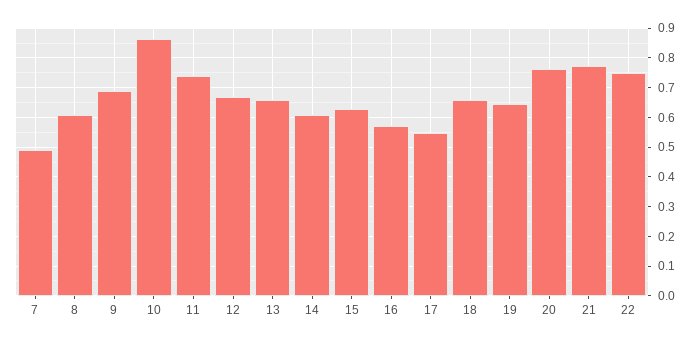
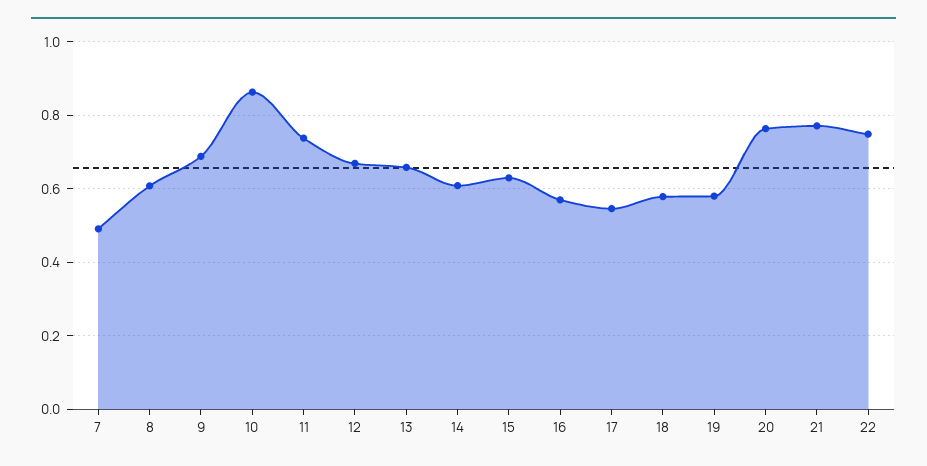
  {
    "7": 0.5,
    "8": 0.6,
    "9": 0.68,
    "10": 0.86,
    "11": 0.74,
    "12": 0.66,
    "13": 0.66,
    "14": 0.6,
    "15": 0.62,
    "16": 0.58,
    "17": 0.54,
-   "18": 0.65,
+   "18": 0.58,
-   "19": 0.65,
+   "19": 0.58,
    "20": 0.76,
    "21": 0.78,
    "22": 0.74
  }

